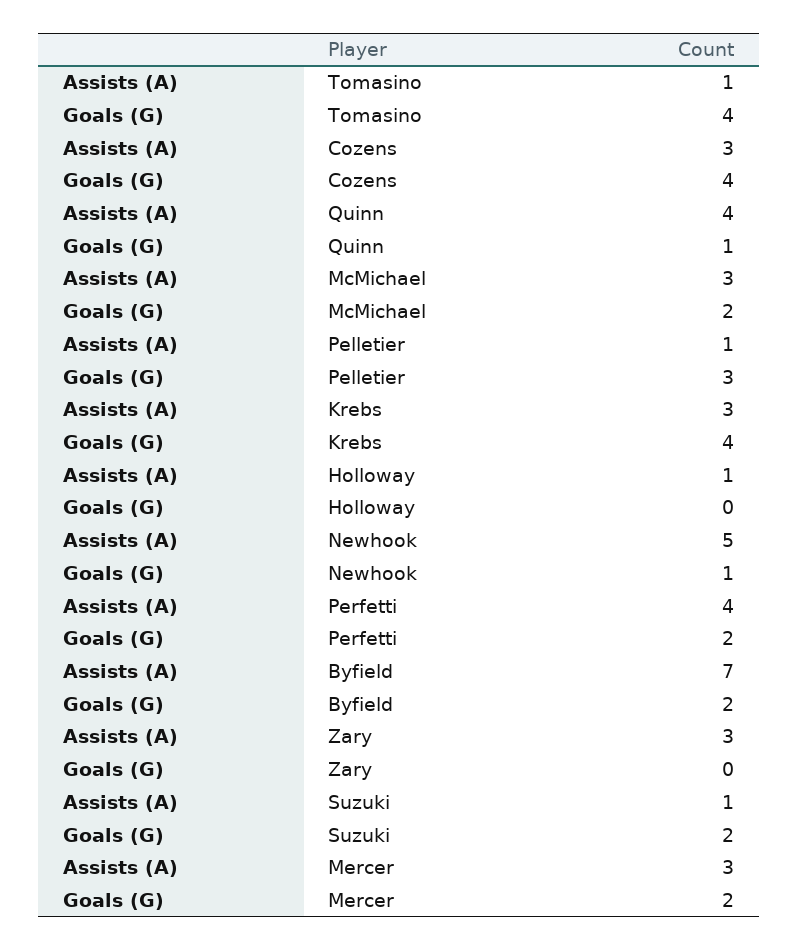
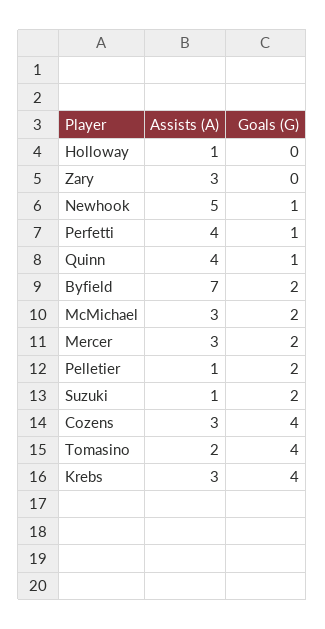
  {
    "Assists (A)": {
-     "Tomasino": 1,
+     "Tomasino": 2,
      "Cozens": 3,
      "Quinn": 4,
      "McMichael": 3,
      "Pelletier": 1,
      "Krebs": 3,
      "Holloway": 1,
      "Newhook": 5,
      "Perfetti": 4,
      "Byfield": 7,
      "Zary": 3,
      "Suzuki": 1,
      "Mercer": 3
    },
    "Goals (G)": {
      "Tomasino": 4,
      "Cozens": 4,
      "Quinn": 1,
      "McMichael": 2,
-     "Pelletier": 3,
+     "Pelletier": 2,
      "Krebs": 4,
      "Holloway": 0,
      "Newhook": 1,
-     "Perfetti": 2,
+     "Perfetti": 1,
      "Byfield": 2,
      "Zary": 0,
      "Suzuki": 2,
      "Mercer": 2
    }
  }

